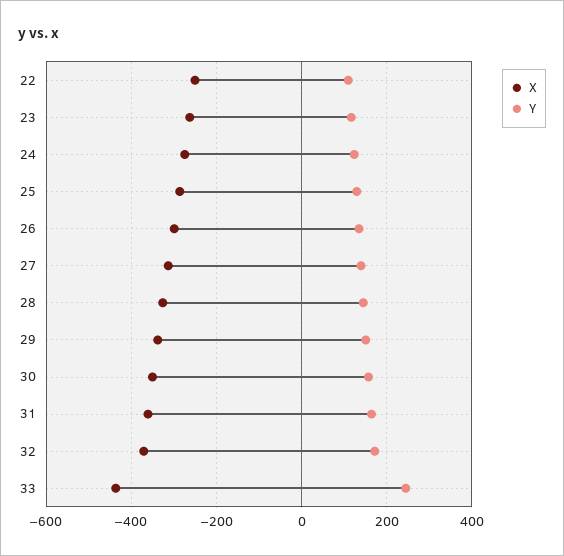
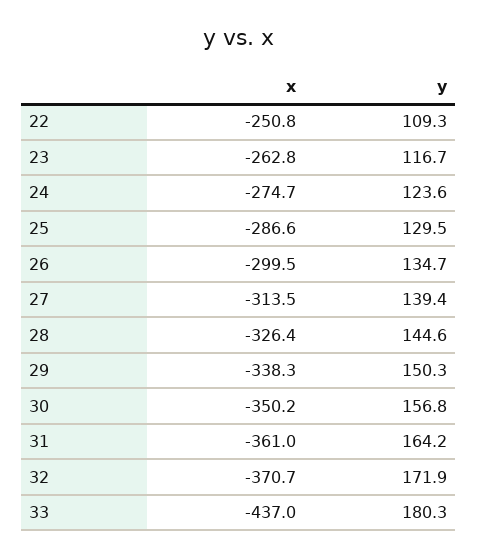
  {
    "X": {
      "22": -250.8,
      "23": -262.8,
      "24": -274.7,
      "25": -286.6,
      "26": -299.5,
      "27": -313.5,
      "28": -326.4,
      "29": -338.3,
      "30": -350.2,
      "31": -361,
      "32": -370.7,
      "33": -437
    },
    "Y": {
      "22": 109.3,
      "23": 116.7,
      "24": 123.6,
      "25": 129.5,
      "26": 134.7,
      "27": 139.4,
      "28": 144.6,
      "29": 150.3,
      "30": 156.8,
      "31": 164.2,
      "32": 171.9,
-     "33": 240
+     "33": 180.3
    }
  }

